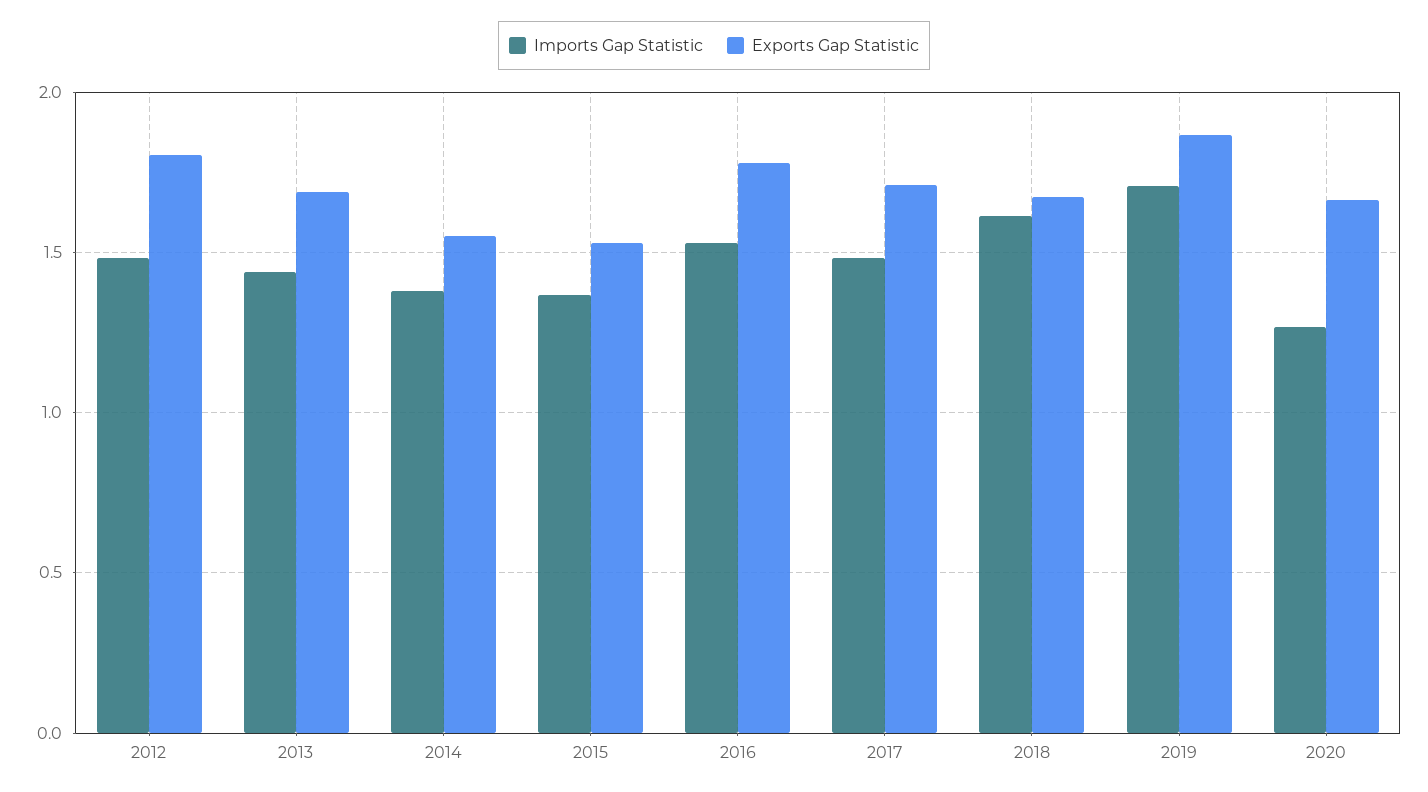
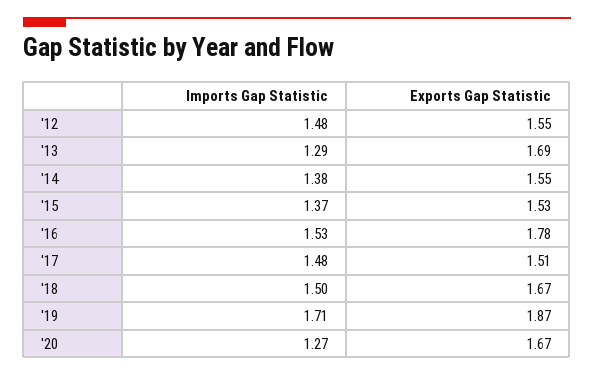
  {
    "Imports Gap Statistic": {
      "2012": 1.48,
-     "2013": 1.45,
+     "2013": 1.29,
      "2014": 1.38,
      "2015": 1.37,
      "2016": 1.53,
      "2017": 1.48,
-     "2018": 1.6,
+     "2018": 1.5,
      "2019": 1.71,
      "2020": 1.27
    },
    "Exports Gap Statistic": {
-     "2012": 1.8,
+     "2012": 1.55,
      "2013": 1.69,
      "2014": 1.55,
      "2015": 1.53,
      "2016": 1.78,
-     "2017": 1.7,
+     "2017": 1.51,
      "2018": 1.67,
      "2019": 1.87,
      "2020": 1.67
    }
  }

